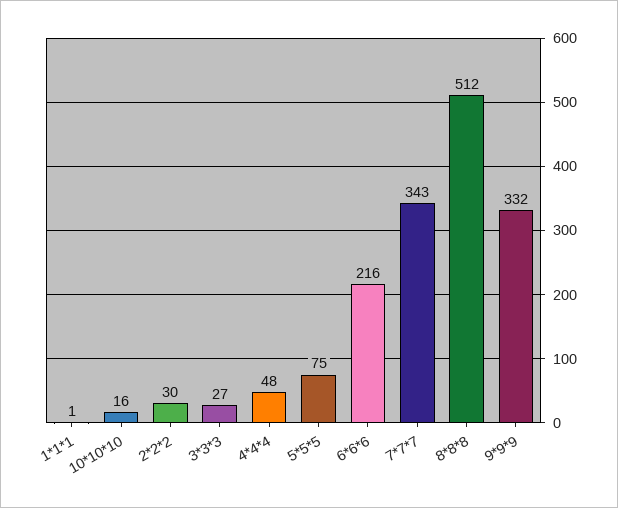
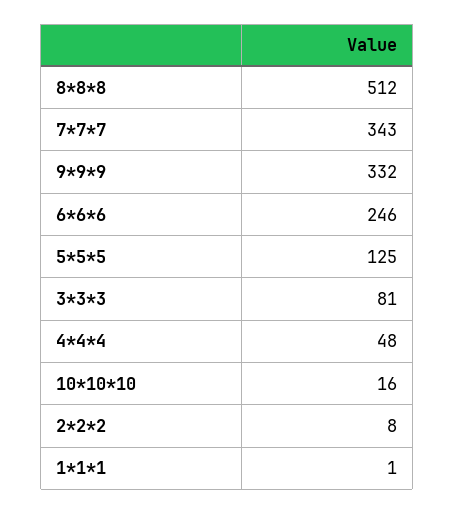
  {
    "1*1*1": 1,
    "10*10*10": 16,
-   "2*2*2": 30,
+   "2*2*2": 8,
-   "3*3*3": 27,
+   "3*3*3": 81,
    "4*4*4": 48,
-   "5*5*5": 75,
+   "5*5*5": 125,
-   "6*6*6": 216,
+   "6*6*6": 246,
    "7*7*7": 343,
    "8*8*8": 512,
    "9*9*9": 332
  }

